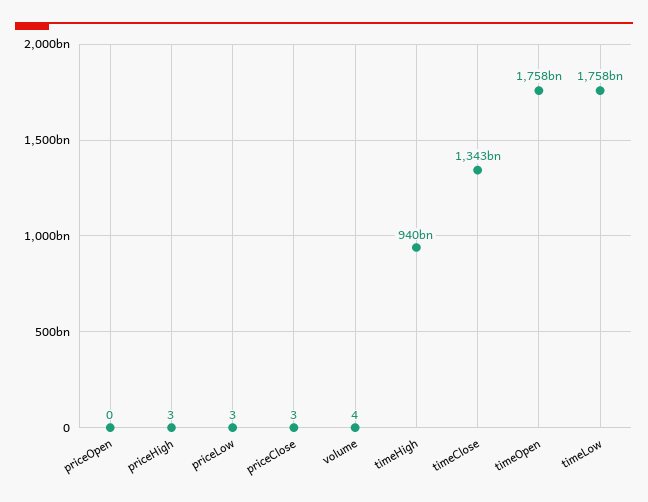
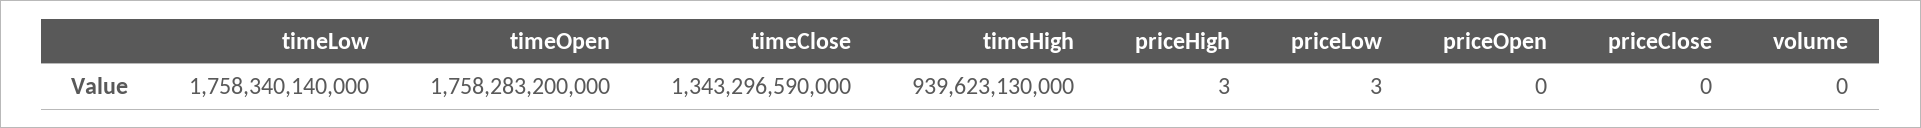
  {
    "priceOpen": 0,
    "priceHigh": 3,
    "priceLow": 3,
-   "priceClose": 3,
+   "priceClose": 0,
-   "volume": 4,
+   "volume": 0,
    "timeHigh": 939623130000,
    "timeClose": 1343296590000,
    "timeOpen": 1758283200000,
    "timeLow": 1758340140000
  }

